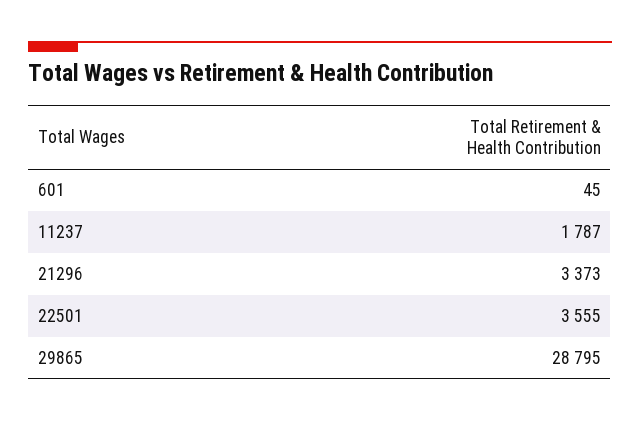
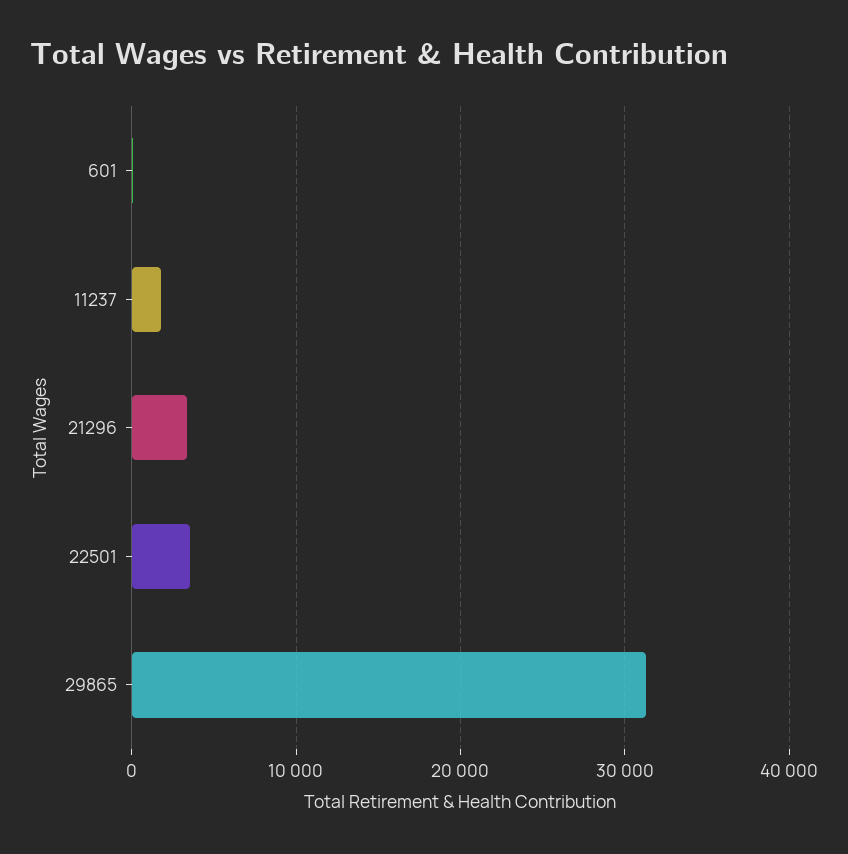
  {
    "601": 45,
    "11237": 1787,
    "21296": 3373,
    "22501": 3555,
-   "29865": 28795
+   "29865": 31000
  }

